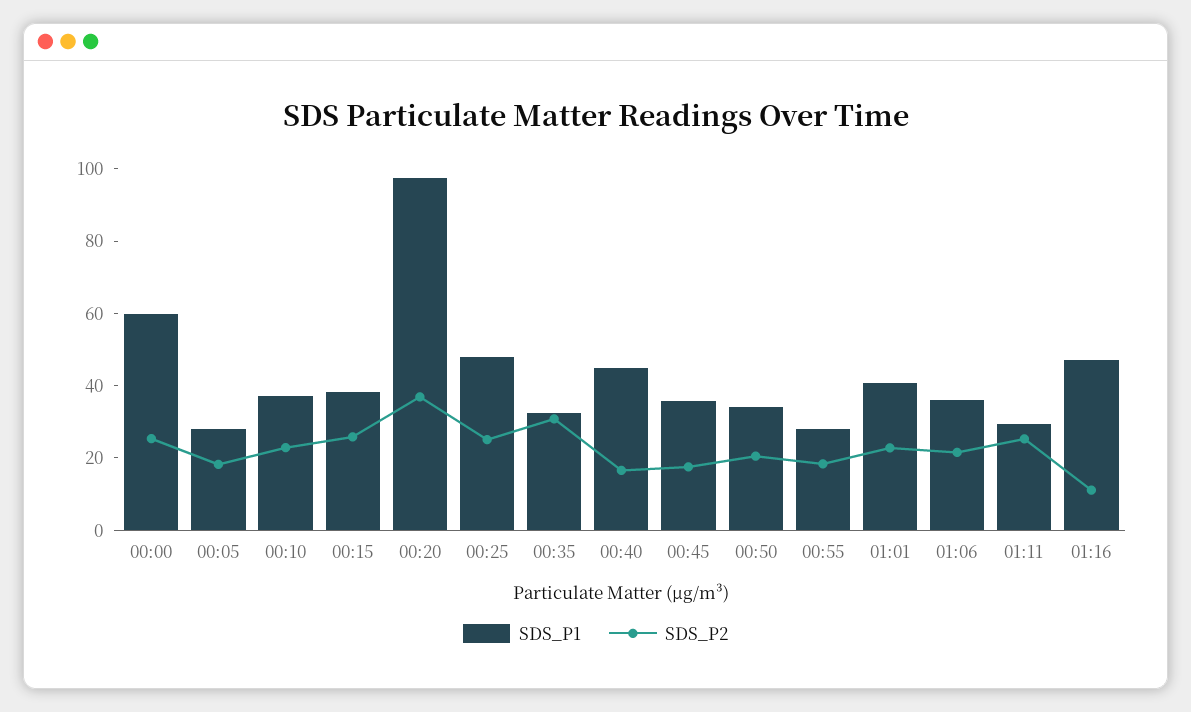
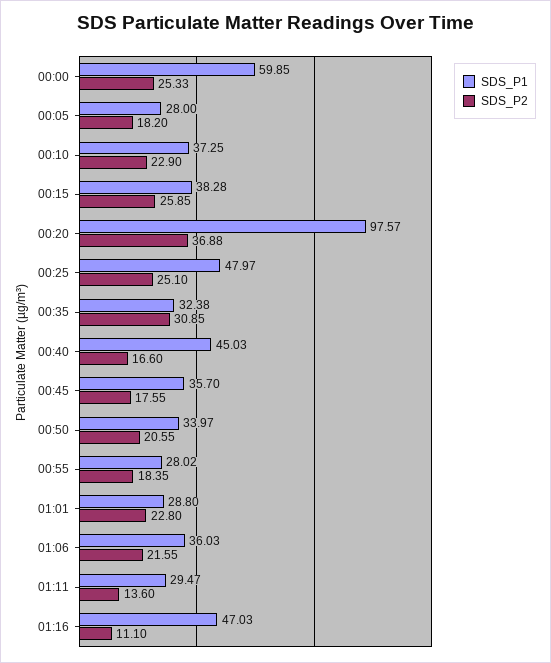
  {
    "SDS_P1": {
      "00:00": 59.85,
      "00:05": 28,
      "00:10": 37.25,
      "00:15": 38.28,
      "00:20": 97.57,
      "00:25": 47.97,
      "00:35": 32.38,
      "00:40": 45.03,
      "00:45": 35.7,
      "00:50": 33.97,
      "00:55": 28.02,
-     "01:01": 40,
+     "01:01": 28.8,
      "01:06": 36.03,
      "01:11": 29.47,
      "01:16": 47.03
    },
    "SDS_P2": {
      "00:00": 25.33,
      "00:05": 18.2,
      "00:10": 22.9,
      "00:15": 25.85,
      "00:20": 36.88,
      "00:25": 25.1,
      "00:35": 30.85,
      "00:40": 16.6,
      "00:45": 17.55,
      "00:50": 20.55,
      "00:55": 18.35,
      "01:01": 22.8,
      "01:06": 21.55,
-     "01:11": 25,
+     "01:11": 13.6,
      "01:16": 11.1
    }
  }

